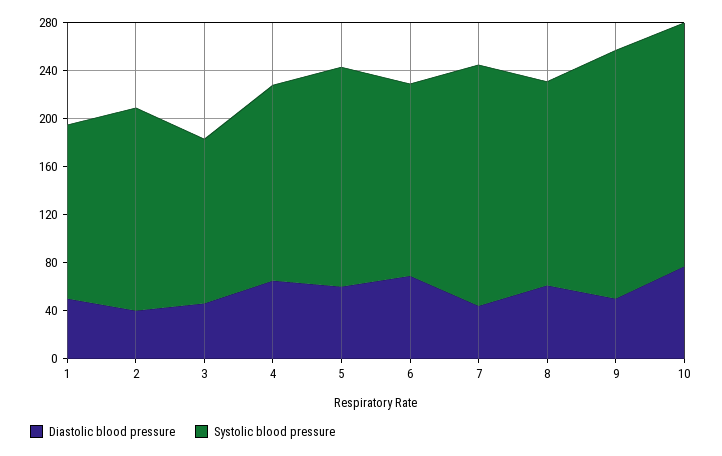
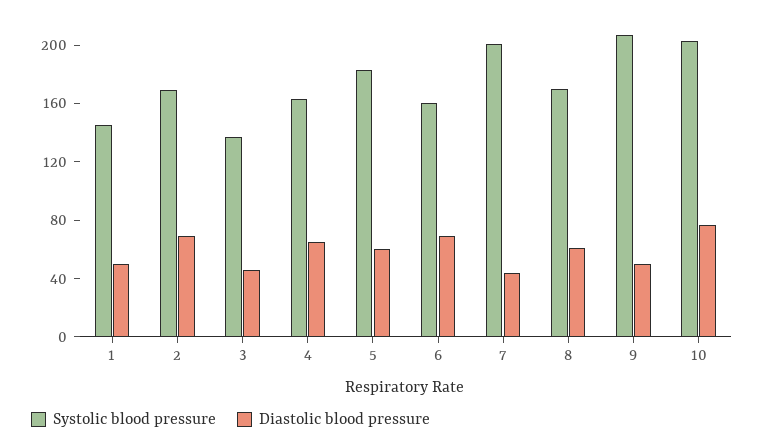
  {
    "Diastolic blood pressure": {
      "1": 50,
-     "2": 40,
+     "2": 70,
      "3": 50,
      "4": 70,
      "5": 60,
      "6": 70,
      "7": 40,
      "8": 60,
      "9": 50,
      "10": 80
    },
    "Systolic blood pressure": {
      "1": 150,
      "2": 170,
      "3": 140,
      "4": 160,
      "5": 180,
      "6": 160,
      "7": 200,
      "8": 170,
      "9": 210,
      "10": 200
    }
  }

